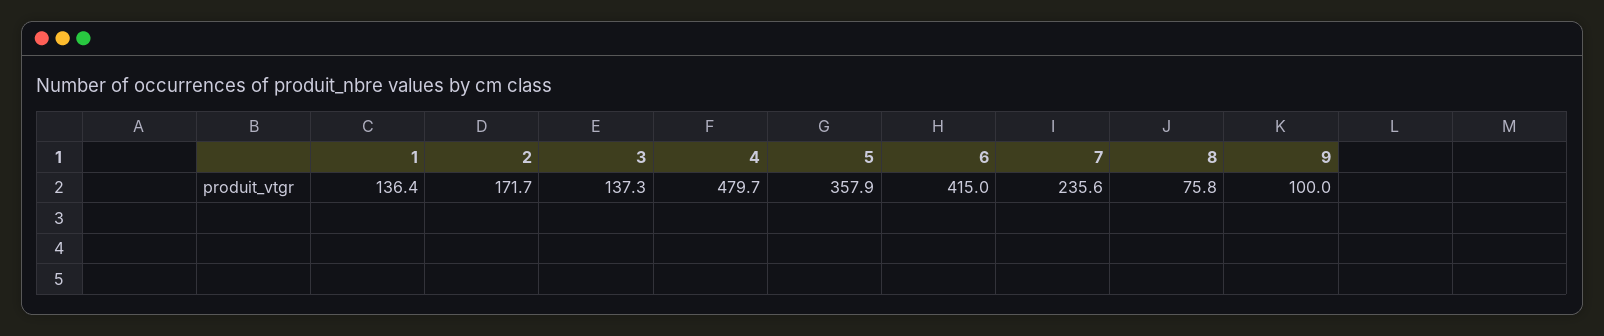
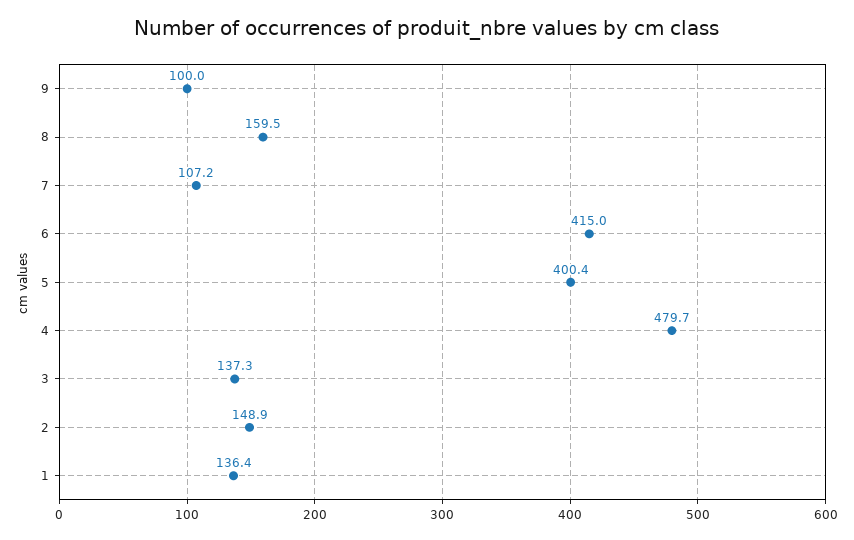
  {
    "1": 136.4,
-   "2": 171.7,
+   "2": 148.9,
    "3": 137.3,
    "4": 479.7,
-   "5": 357.9,
+   "5": 400.4,
    "6": 415,
-   "7": 235.6,
+   "7": 107.2,
-   "8": 75.8,
+   "8": 159.5,
    "9": 100
  }

